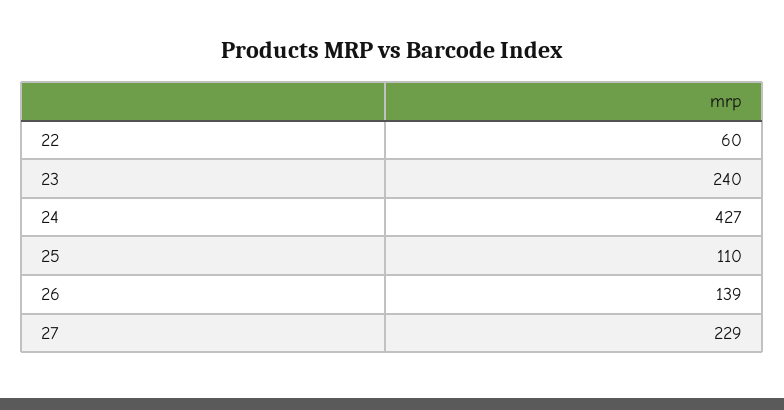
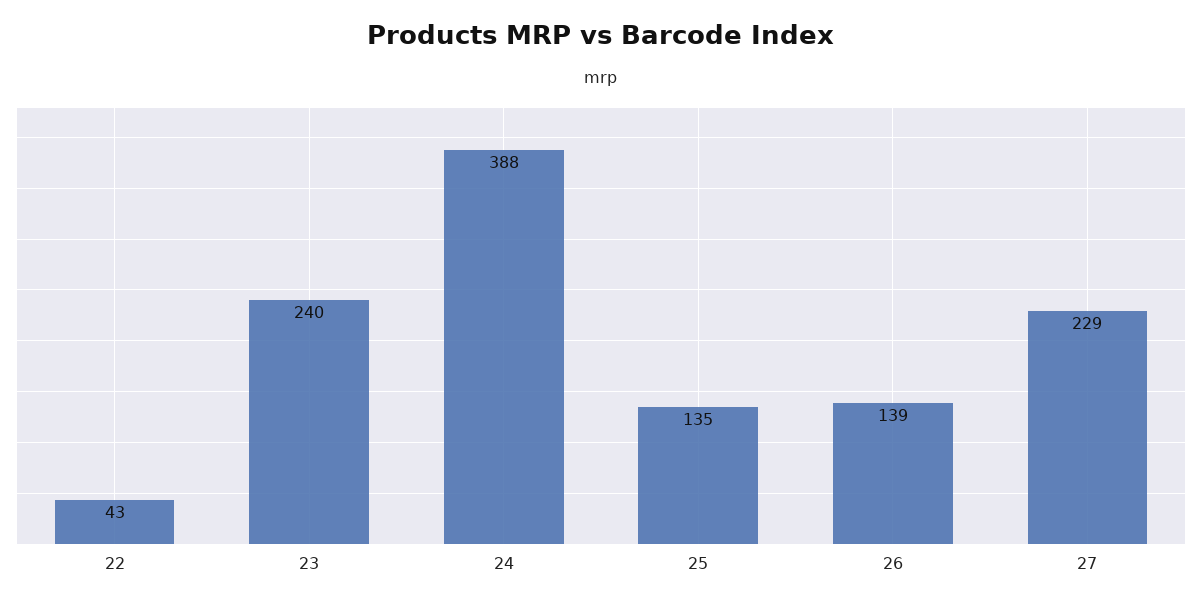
  {
-   "22": 60,
+   "22": 43,
    "23": 240,
-   "24": 427,
+   "24": 388,
-   "25": 110,
+   "25": 135,
    "26": 139,
    "27": 229
  }

